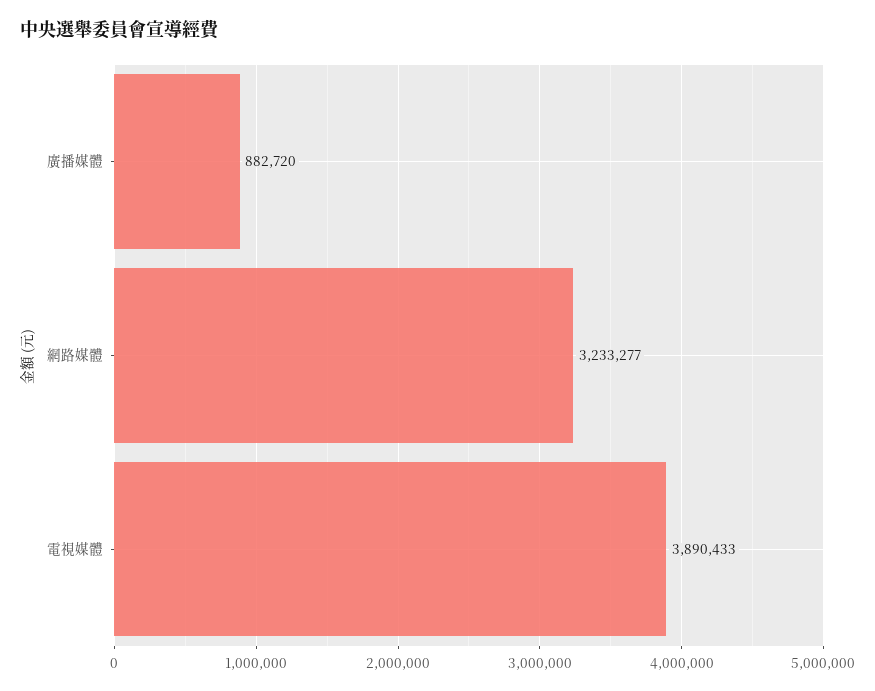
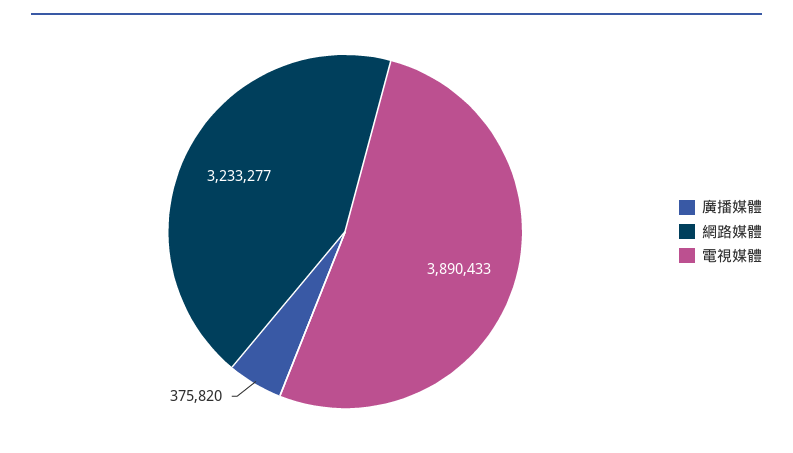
  {
-   "廣播媒體": 882720,
+   "廣播媒體": 375820,
    "網路媒體": 3233277,
    "電視媒體": 3890433
  }

